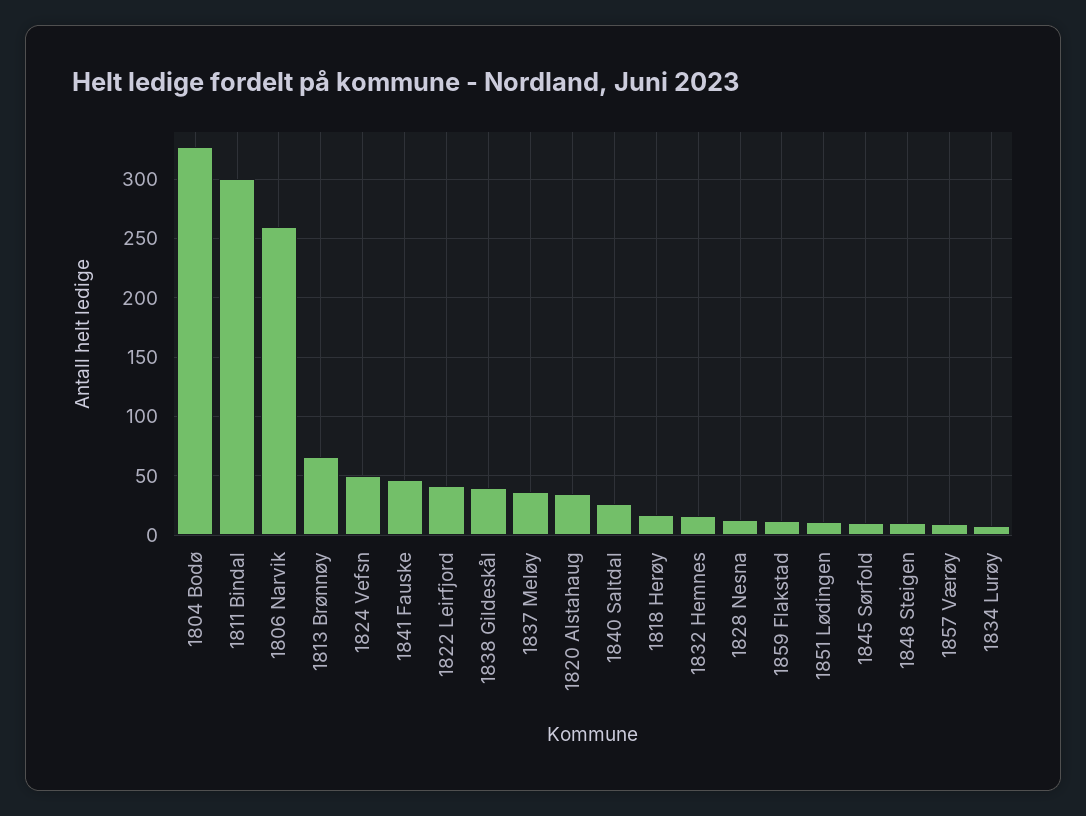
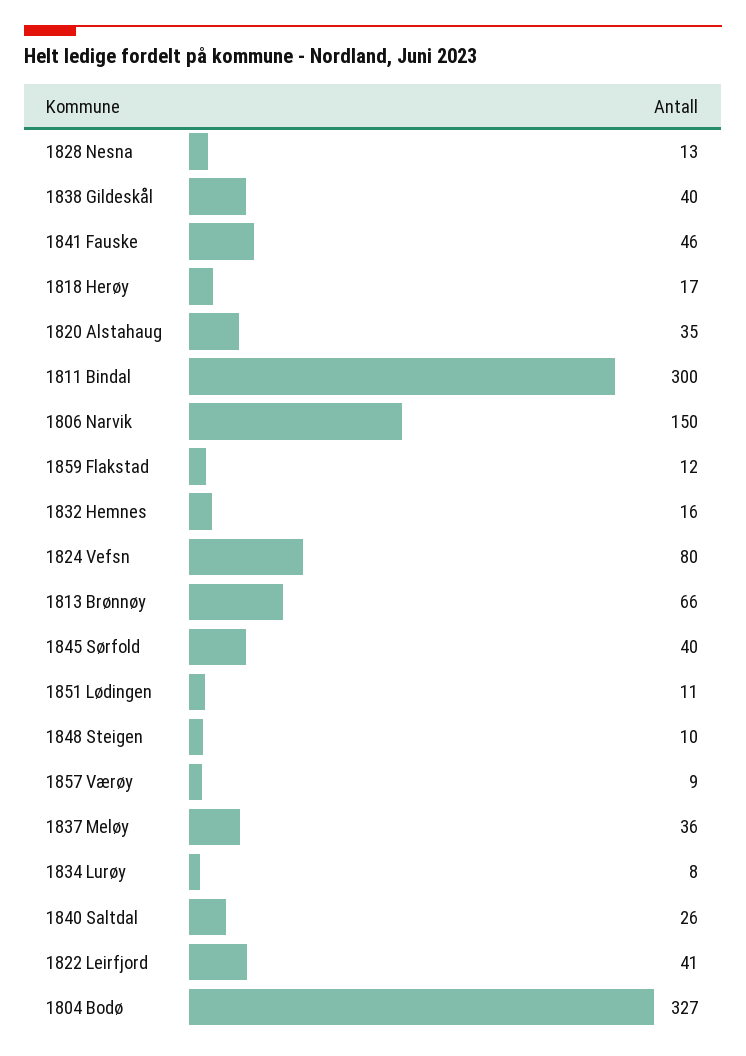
  {
    "1804 Bodø": 327,
    "1811 Bindal": 300,
-   "1806 Narvik": 260,
+   "1806 Narvik": 150,
    "1813 Brønnøy": 66,
-   "1824 Vefsn": 50,
+   "1824 Vefsn": 80,
    "1841 Fauske": 46,
    "1822 Leirfjord": 41,
    "1838 Gildeskål": 40,
    "1837 Meløy": 36,
    "1820 Alstahaug": 35,
    "1840 Saltdal": 26,
    "1818 Herøy": 17,
    "1832 Hemnes": 16,
    "1828 Nesna": 13,
    "1859 Flakstad": 12,
    "1851 Lødingen": 11,
-   "1845 Sørfold": 10,
+   "1845 Sørfold": 40,
    "1848 Steigen": 10,
    "1857 Værøy": 9,
    "1834 Lurøy": 8
  }

